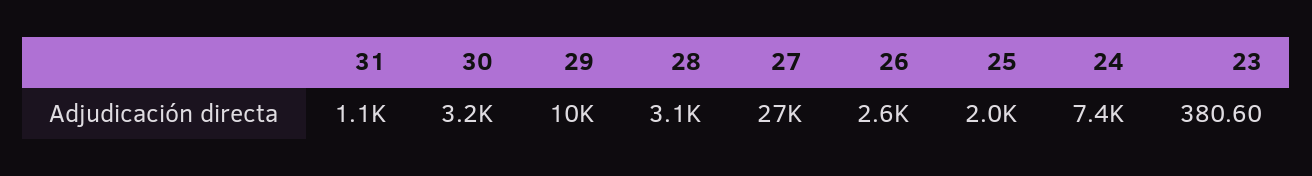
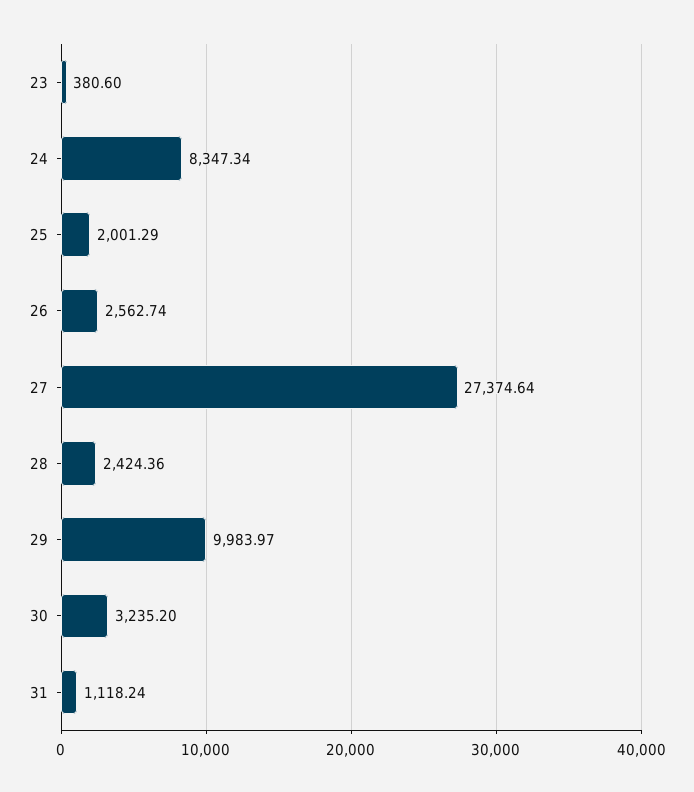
  {
    "31": 1118.24,
    "30": 3235.2,
    "29": 9983.97,
-   "28": 3100,
+   "28": 2424.36,
    "27": 27374.64,
    "26": 2562.74,
    "25": 2001.29,
-   "24": 7400,
+   "24": 8347.34,
    "23": 380.6
  }

